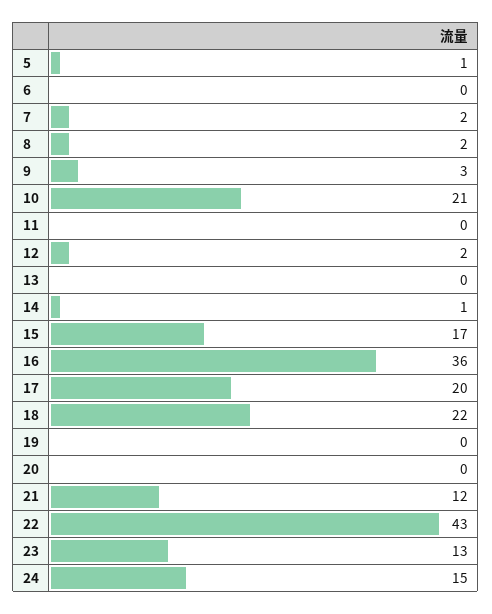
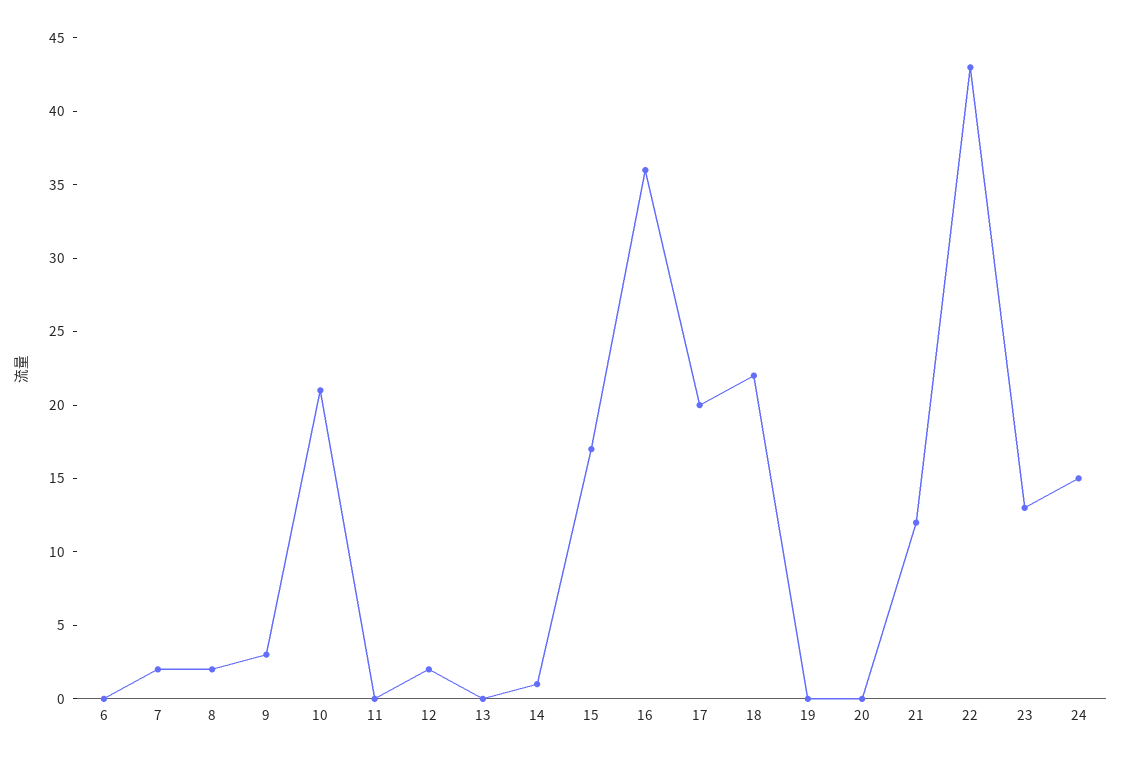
  {
-   "5": 1,
    "6": 0,
    "7": 2,
    "8": 2,
    "9": 3,
    "10": 21,
    "11": 0,
    "12": 2,
    "13": 0,
    "14": 1,
    "15": 17,
    "16": 36,
    "17": 20,
    "18": 22,
    "19": 0,
    "20": 0,
    "21": 12,
    "22": 43,
    "23": 13,
    "24": 15
  }

